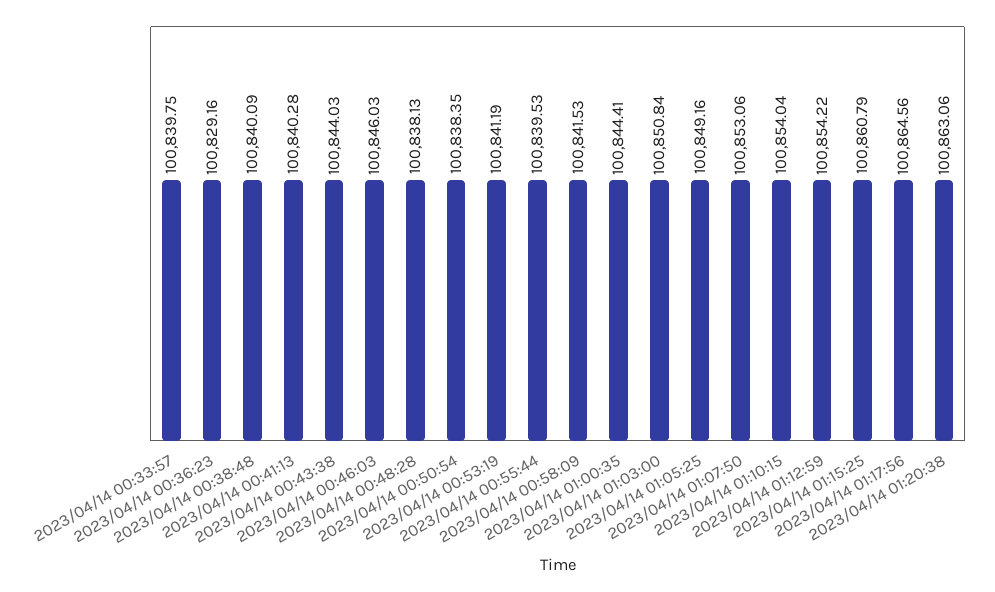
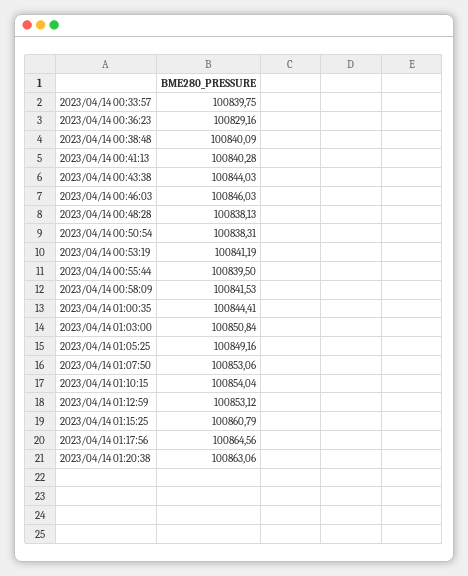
  {
    "2023/04/14 00:33:57": 100839.75,
    "2023/04/14 00:36:23": 100829.16,
    "2023/04/14 00:38:48": 100840.09,
    "2023/04/14 00:41:13": 100840.28,
    "2023/04/14 00:43:38": 100844.03,
    "2023/04/14 00:46:03": 100846.03,
    "2023/04/14 00:48:28": 100838.13,
-   "2023/04/14 00:50:54": 100838.35,
+   "2023/04/14 00:50:54": 100838.31,
    "2023/04/14 00:53:19": 100841.19,
-   "2023/04/14 00:55:44": 100839.53,
+   "2023/04/14 00:55:44": 100839.5,
    "2023/04/14 00:58:09": 100841.53,
    "2023/04/14 01:00:35": 100844.41,
    "2023/04/14 01:03:00": 100850.84,
    "2023/04/14 01:05:25": 100849.16,
    "2023/04/14 01:07:50": 100853.06,
    "2023/04/14 01:10:15": 100854.04,
-   "2023/04/14 01:12:59": 100854.22,
+   "2023/04/14 01:12:59": 100853.12,
    "2023/04/14 01:15:25": 100860.79,
    "2023/04/14 01:17:56": 100864.56,
    "2023/04/14 01:20:38": 100863.06
  }

